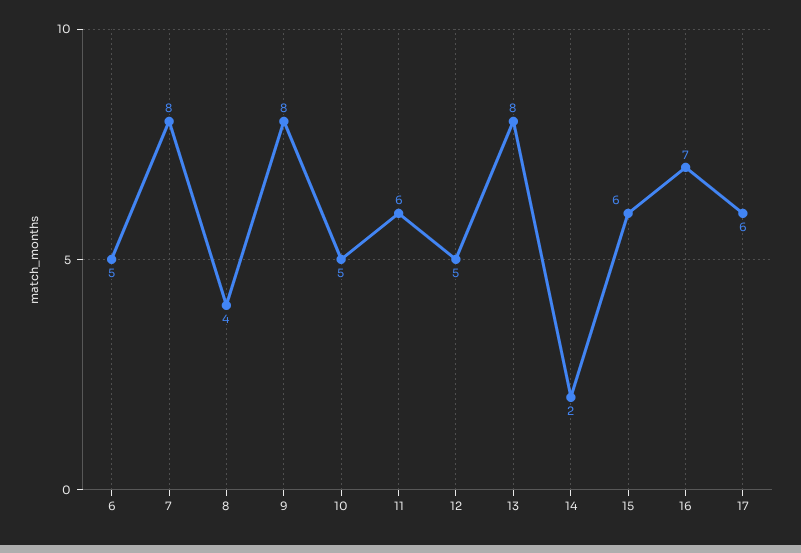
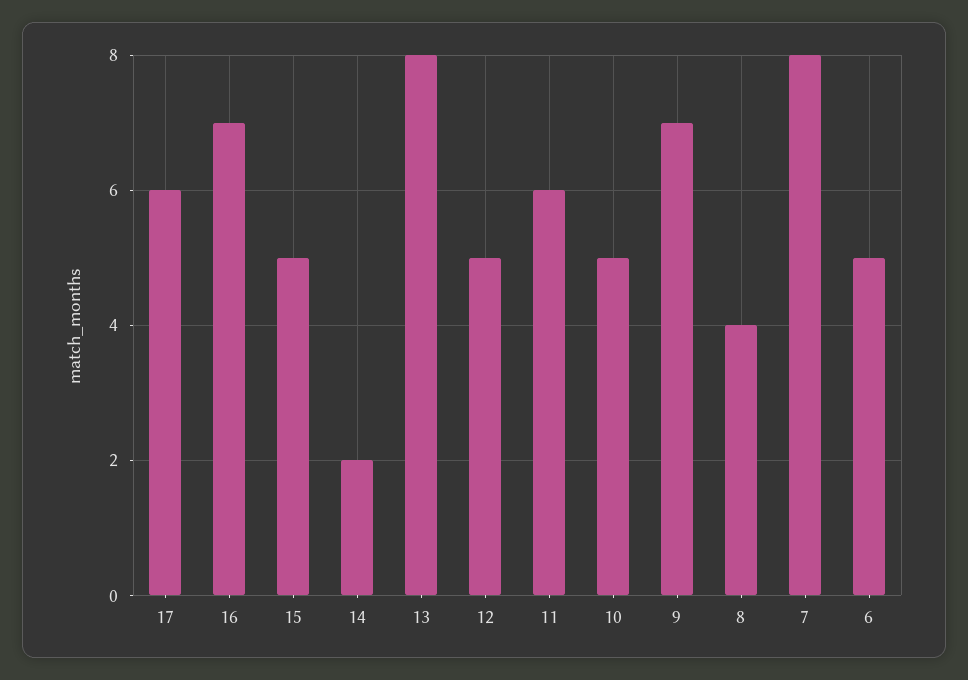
  {
    "6": 5,
    "7": 8,
    "8": 4,
-   "9": 8,
+   "9": 7,
    "10": 5,
    "11": 6,
    "12": 5,
    "13": 8,
    "14": 2,
-   "15": 6,
+   "15": 5,
    "16": 7,
    "17": 6
  }

